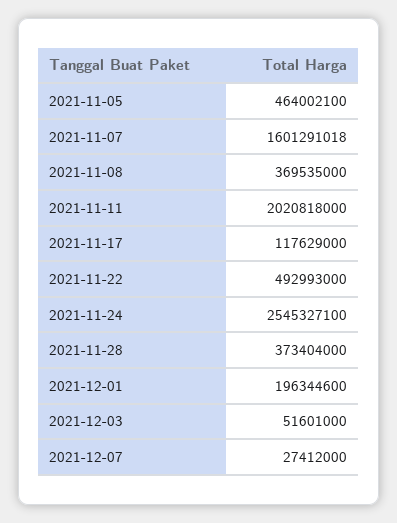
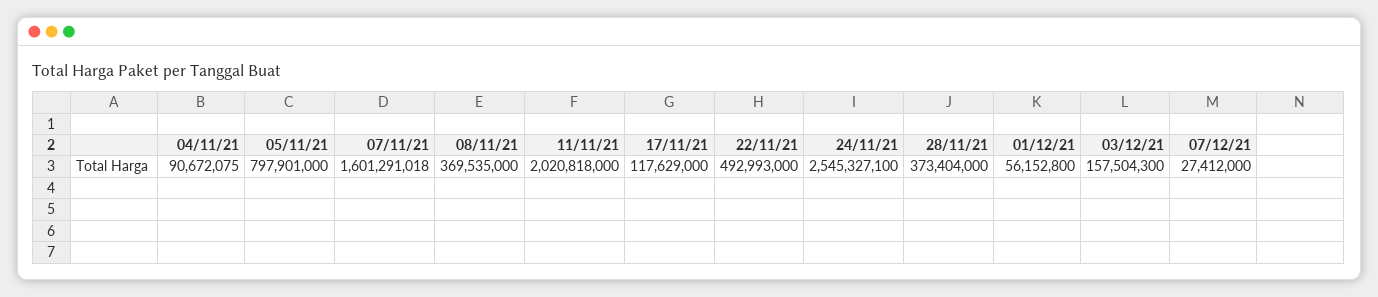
  {
-   "2021-11-05": 464002100,
+   "2021-11-05": 797901000,
    "2021-11-07": 1601291018,
    "2021-11-08": 369535000,
    "2021-11-11": 2020818000,
    "2021-11-17": 117629000,
    "2021-11-22": 492993000,
    "2021-11-24": 2545327100,
    "2021-11-28": 373404000,
-   "2021-12-01": 196344600,
+   "2021-12-01": 56152800,
-   "2021-12-03": 51601000,
+   "2021-12-03": 157504300,
-   "2021-12-07": 27412000
+   "2021-12-07": 27412000,
+   "04/11/21": 90672075
  }

